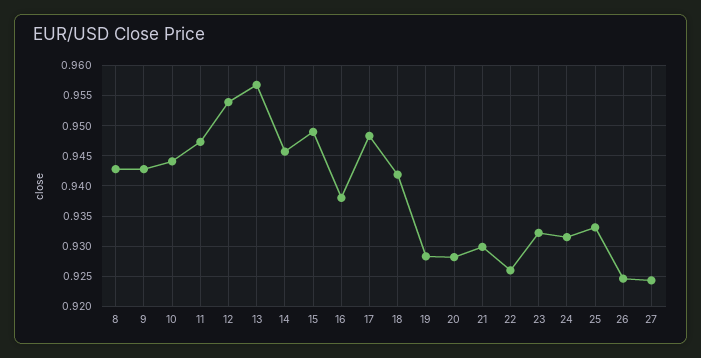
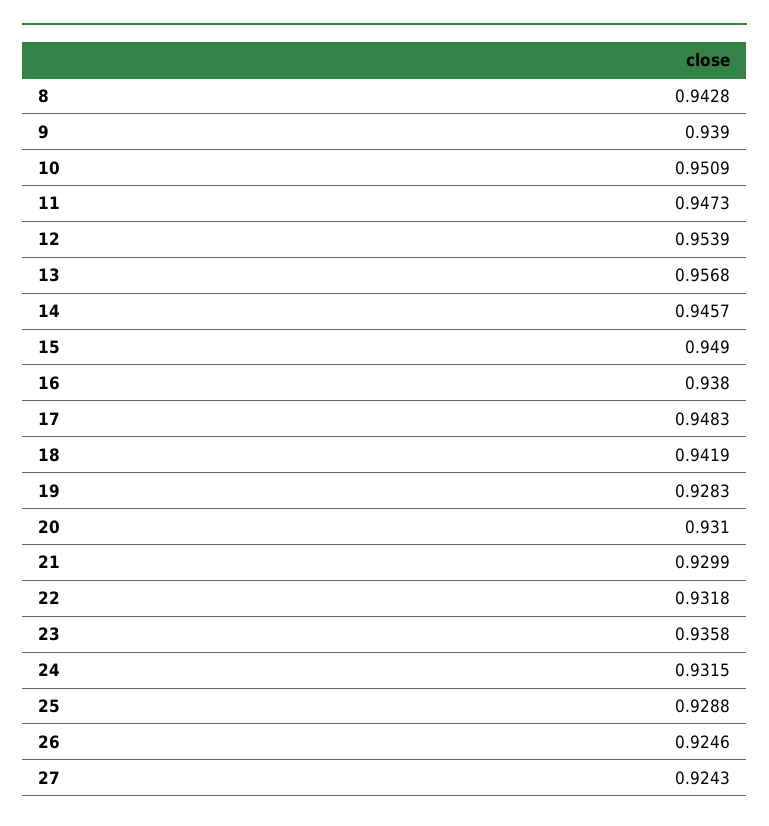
  {
    "8": 0.9428,
-   "9": 0.943,
+   "9": 0.939,
-   "10": 0.944,
+   "10": 0.9509,
    "11": 0.9473,
    "12": 0.9539,
    "13": 0.9568,
    "14": 0.9457,
    "15": 0.949,
    "16": 0.938,
    "17": 0.9483,
    "18": 0.9419,
    "19": 0.9283,
-   "20": 0.928,
+   "20": 0.931,
    "21": 0.9299,
-   "22": 0.926,
+   "22": 0.9318,
-   "23": 0.932,
+   "23": 0.9358,
    "24": 0.9315,
-   "25": 0.933,
+   "25": 0.9288,
    "26": 0.9246,
    "27": 0.9243
  }

